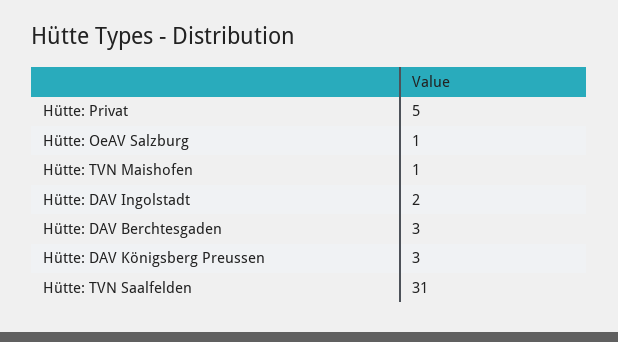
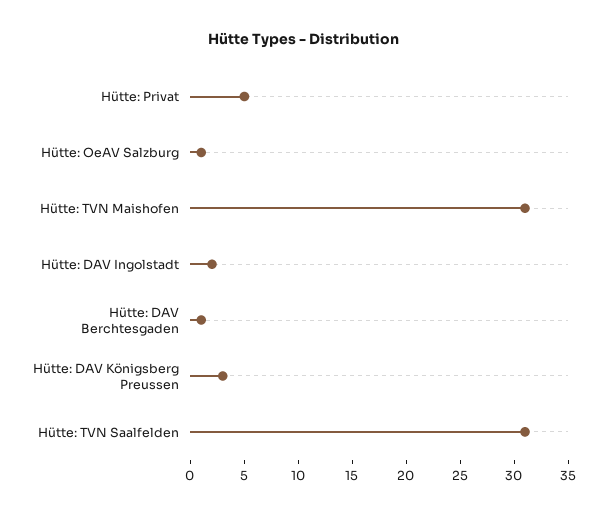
  {
    "Hütte: Privat": 5,
    "Hütte: OeAV Salzburg": 1,
-   "Hütte: TVN Maishofen": 1,
+   "Hütte: TVN Maishofen": 31,
    "Hütte: DAV Ingolstadt": 2,
-   "Hütte: DAV Berchtesgaden": 3,
+   "Hütte: DAV Berchtesgaden": 1,
    "Hütte: DAV Königsberg Preussen": 3,
    "Hütte: TVN Saalfelden": 31
  }

